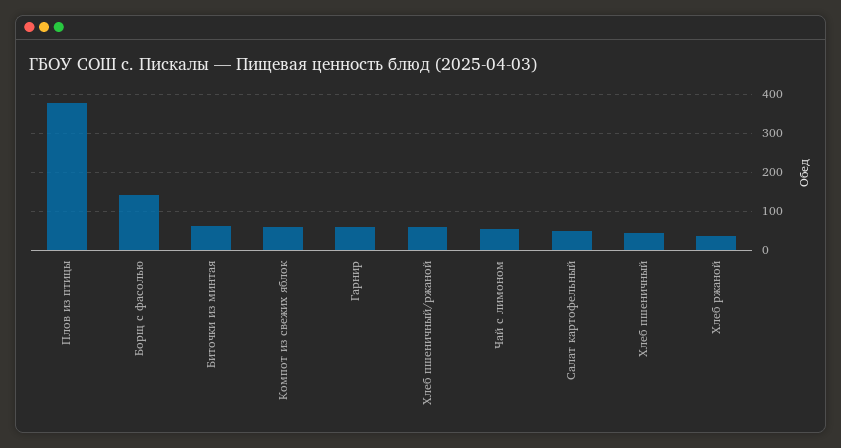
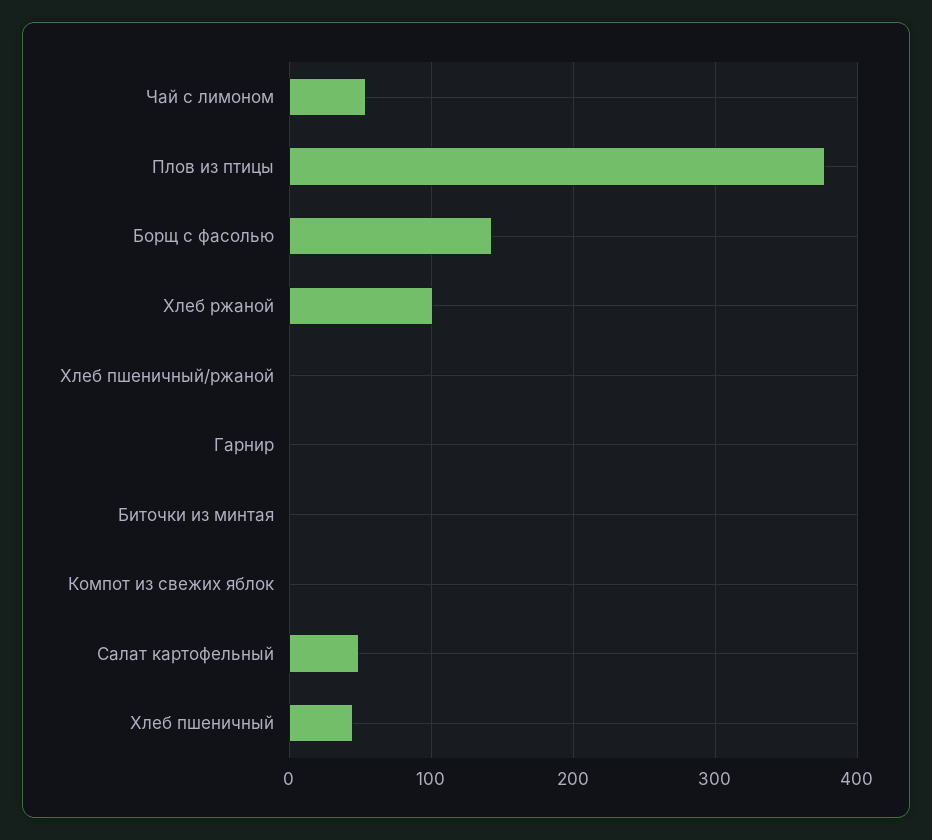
  {
    "Плов из птицы": 380,
    "Борщ с фасолью": 140,
-   "Биточки из минтая": 60,
+   "Биточки из минтая": 0,
-   "Компот из свежих яблок": 60,
+   "Компот из свежих яблок": 0,
-   "Гарнир": 60,
+   "Гарнир": 0,
-   "Хлеб пшеничный/ржаной": 60,
+   "Хлеб пшеничный/ржаной": 0,
    "Чай с лимоном": 50,
    "Салат картофельный": 50,
    "Хлеб пшеничный": 50,
-   "Хлеб ржаной": 40
+   "Хлеб ржаной": 100
  }

